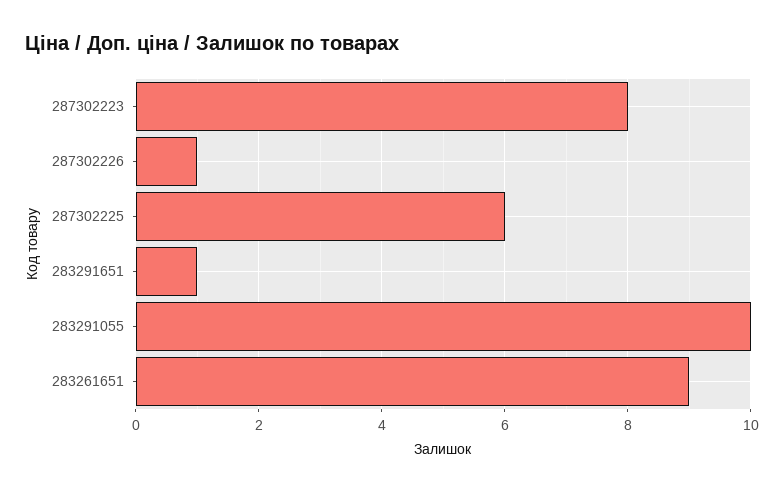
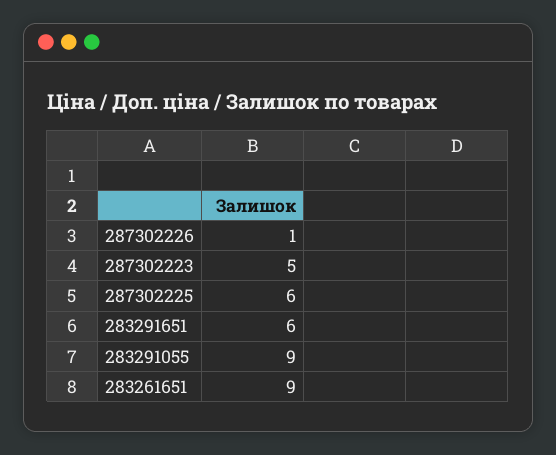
  {
-   "287302223": 8,
+   "287302223": 5,
    "287302226": 1,
    "287302225": 6,
-   "283291651": 1,
+   "283291651": 6,
-   "283291055": 10,
+   "283291055": 9,
    "283261651": 9
  }

